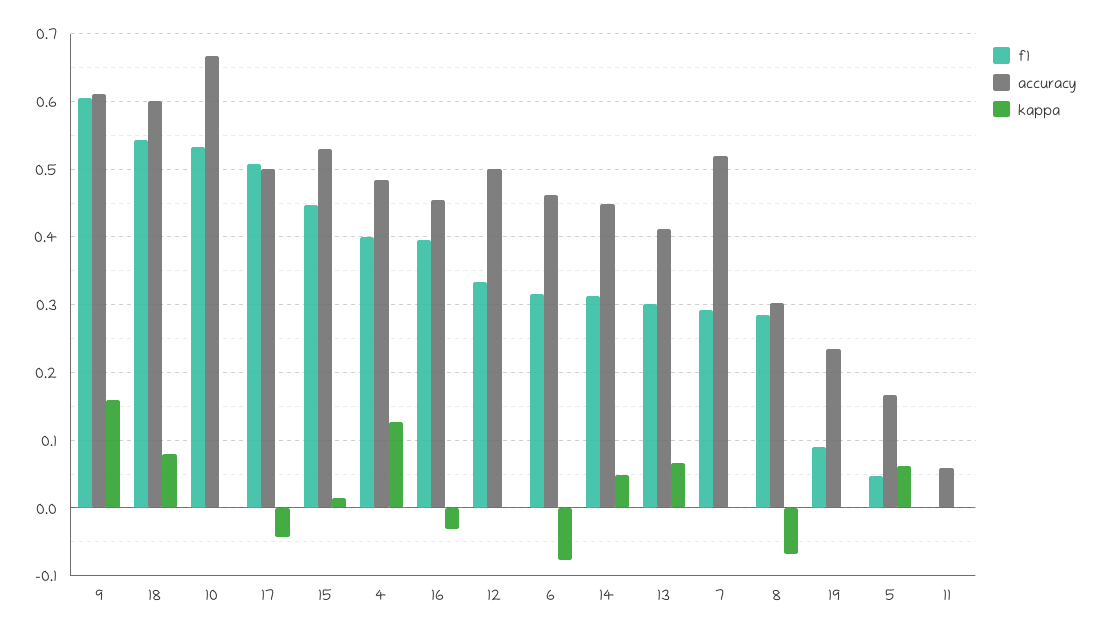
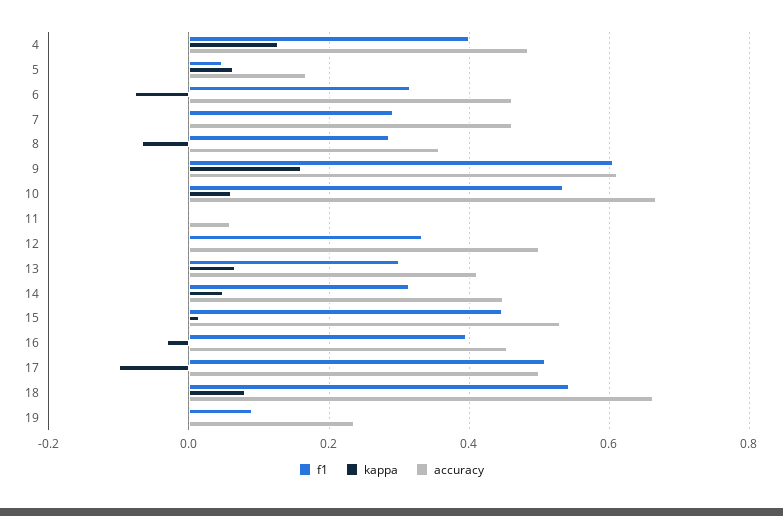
  {
    "f1": {
      "9": 0.6,
      "18": 0.54,
      "10": 0.53,
      "17": 0.51,
      "15": 0.45,
      "4": 0.4,
      "16": 0.4,
      "12": 0.33,
      "6": 0.32,
      "14": 0.31,
      "13": 0.3,
      "7": 0.29,
      "8": 0.29,
      "19": 0.09,
      "5": 0.05,
      "11": 0
    },
    "accuracy": {
      "9": 0.61,
-     "18": 0.6,
+     "18": 0.66,
      "10": 0.67,
      "17": 0.5,
      "15": 0.53,
      "4": 0.48,
      "16": 0.45,
      "12": 0.5,
      "6": 0.46,
      "14": 0.45,
      "13": 0.41,
-     "7": 0.52,
+     "7": 0.46,
-     "8": 0.3,
+     "8": 0.36,
      "19": 0.24,
      "5": 0.17,
      "11": 0.06
    },
    "kappa": {
      "9": 0.16,
      "18": 0.08,
-     "10": 0,
+     "10": 0.06,
-     "17": -0.04,
+     "17": -0.1,
      "15": 0.01,
      "4": 0.13,
      "16": -0.03,
      "12": 0,
      "6": -0.08,
      "14": 0.05,
      "13": 0.07,
      "7": 0,
      "8": -0.07,
      "19": 0,
      "5": 0.06,
      "11": 0
    }
  }

